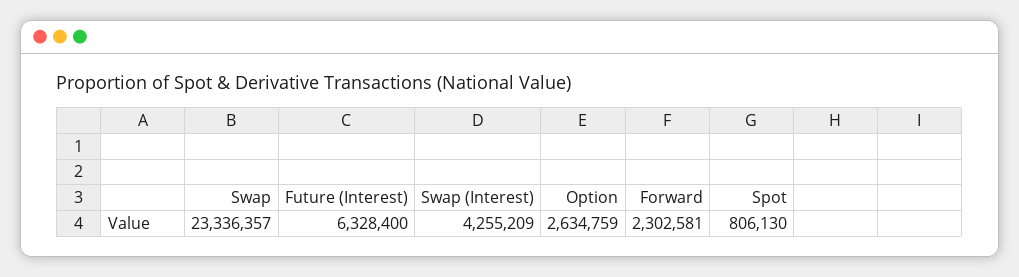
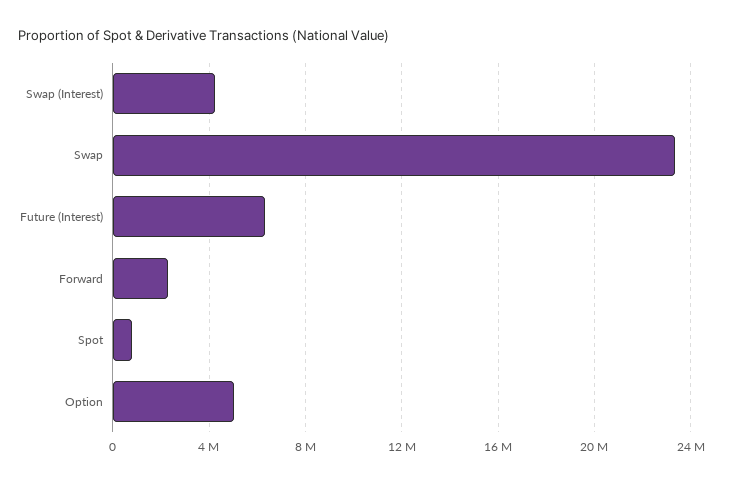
  {
    "Swap": 23336357,
    "Future (Interest)": 6328400,
    "Swap (Interest)": 4255209,
-   "Option": 2634759,
+   "Option": 5000000,
    "Forward": 2302581,
    "Spot": 806130
  }

